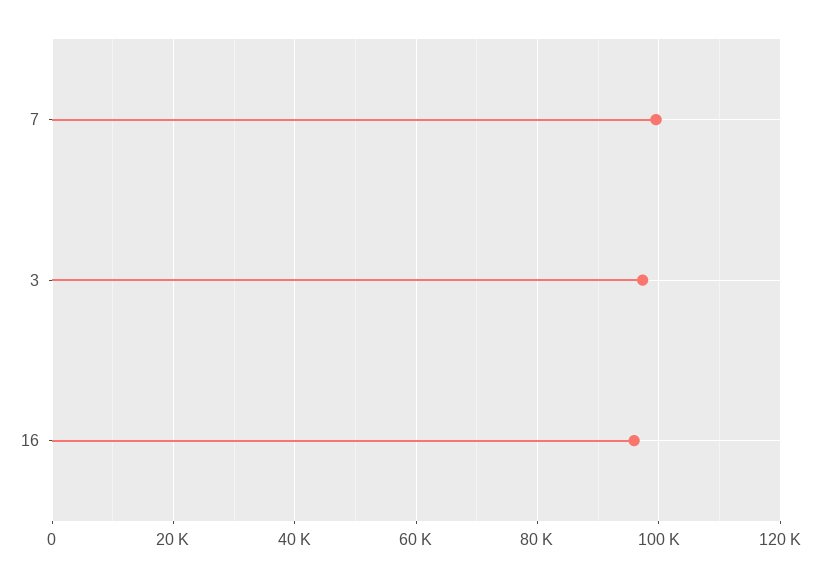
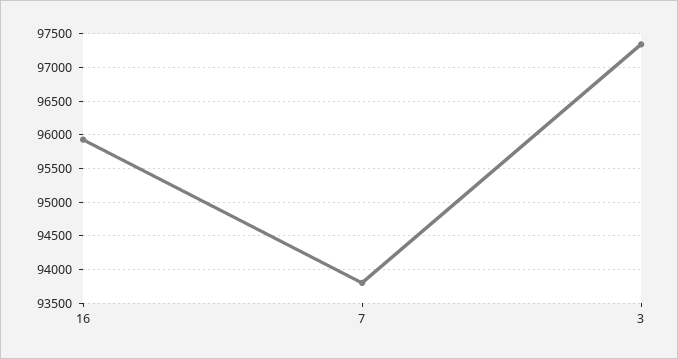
  {
-   "7": 100000,
+   "7": 93800,
    "3": 97300,
    "16": 95900
  }

